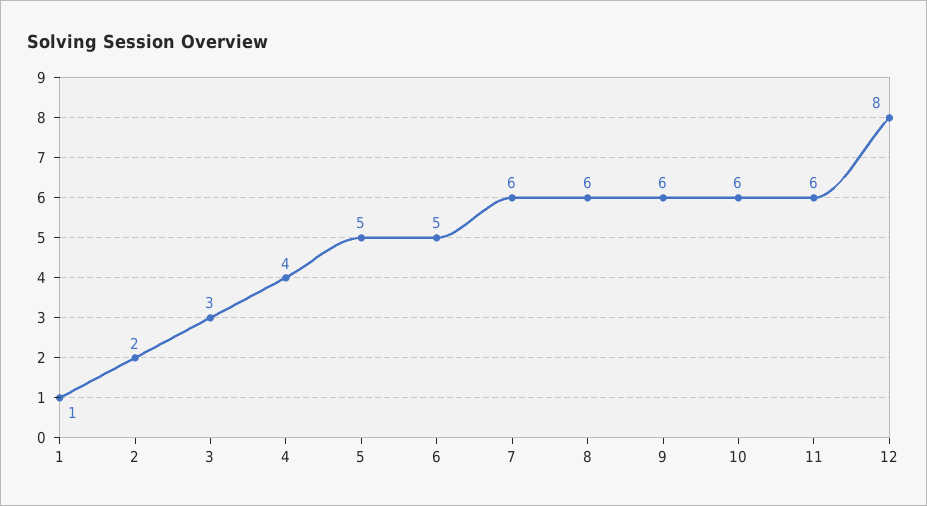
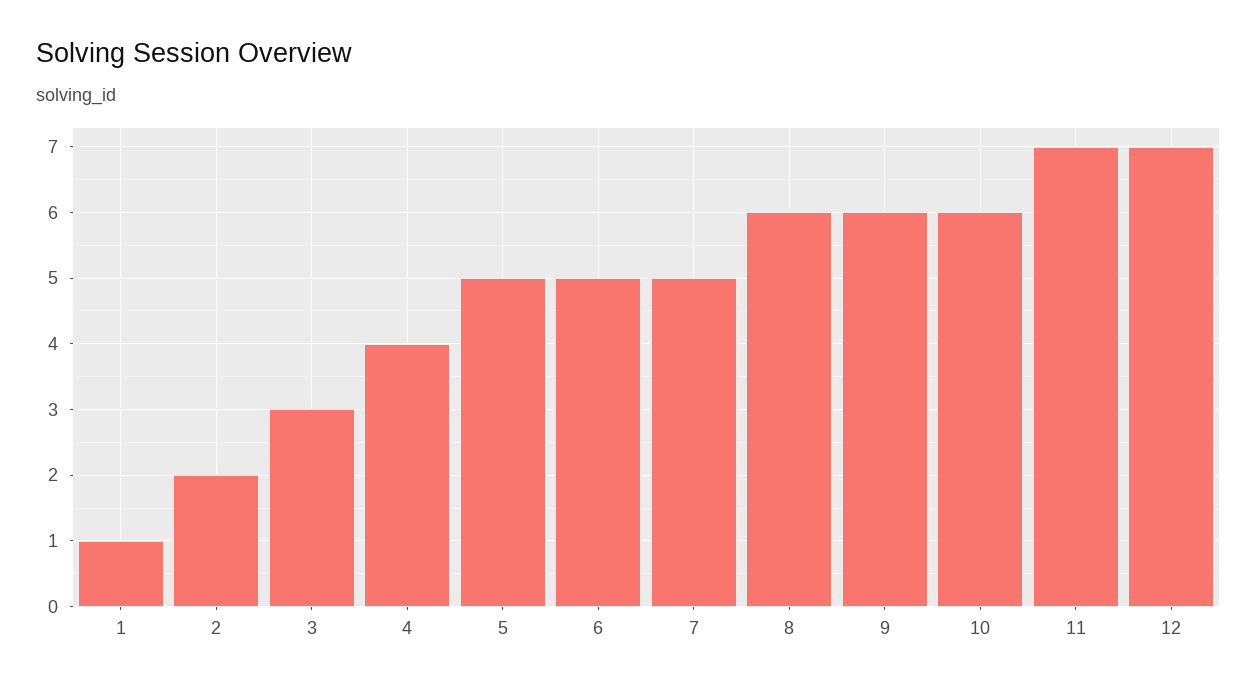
  {
    "1": 1,
    "2": 2,
    "3": 3,
    "4": 4,
    "5": 5,
    "6": 5,
-   "7": 6,
+   "7": 5,
    "8": 6,
    "9": 6,
    "10": 6,
-   "11": 6,
+   "11": 7,
-   "12": 8
+   "12": 7
  }

